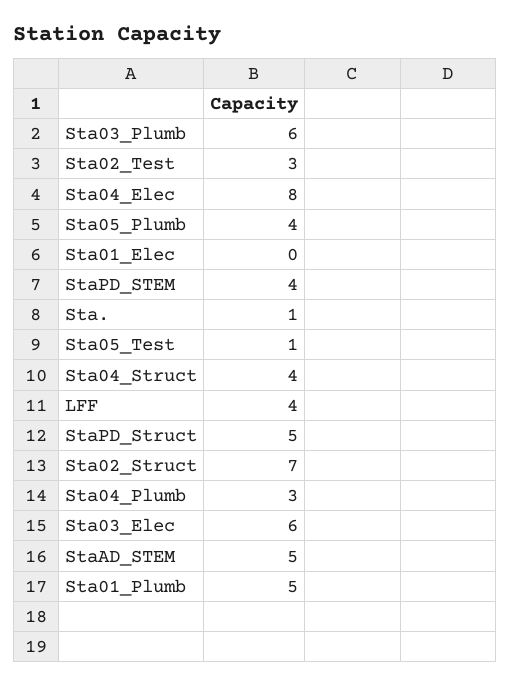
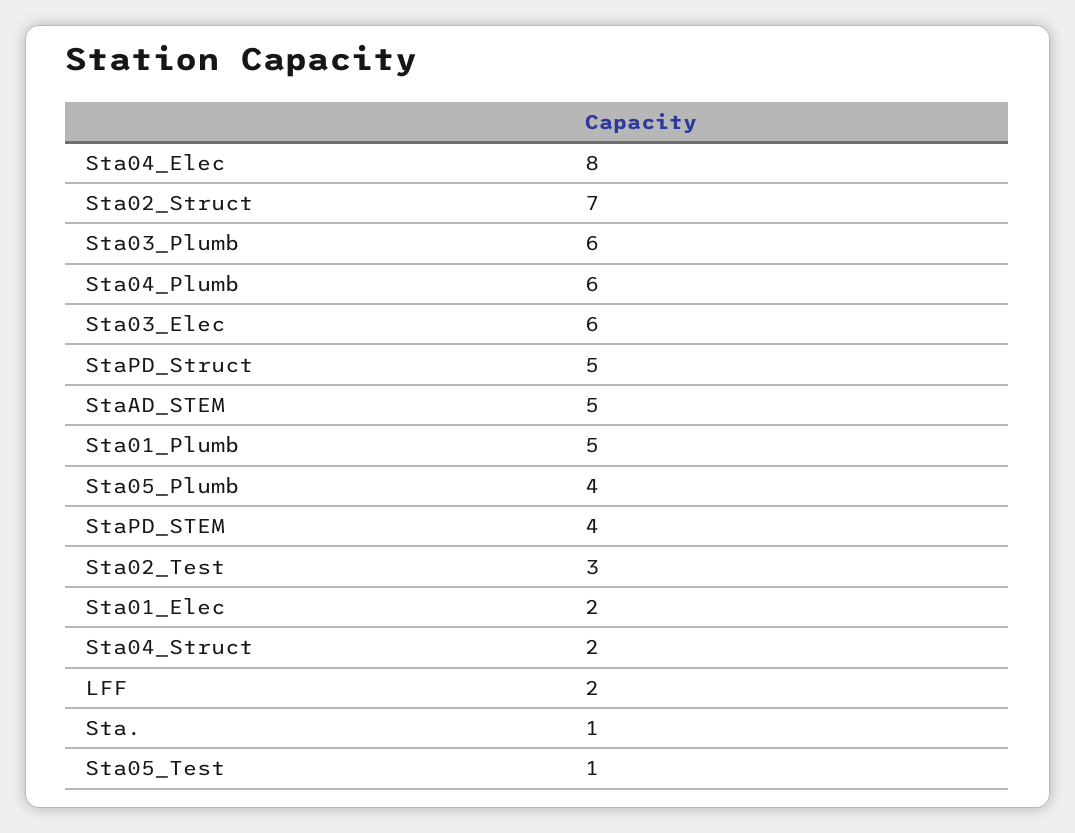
  {
    "Sta03_Plumb": 6,
    "Sta02_Test": 3,
    "Sta04_Elec": 8,
    "Sta05_Plumb": 4,
-   "Sta01_Elec": 0,
+   "Sta01_Elec": 2,
    "StaPD_STEM": 4,
    "Sta.": 1,
    "Sta05_Test": 1,
-   "Sta04_Struct": 4,
+   "Sta04_Struct": 2,
-   "LFF": 4,
+   "LFF": 2,
    "StaPD_Struct": 5,
    "Sta02_Struct": 7,
-   "Sta04_Plumb": 3,
+   "Sta04_Plumb": 6,
    "Sta03_Elec": 6,
    "StaAD_STEM": 5,
    "Sta01_Plumb": 5
  }

